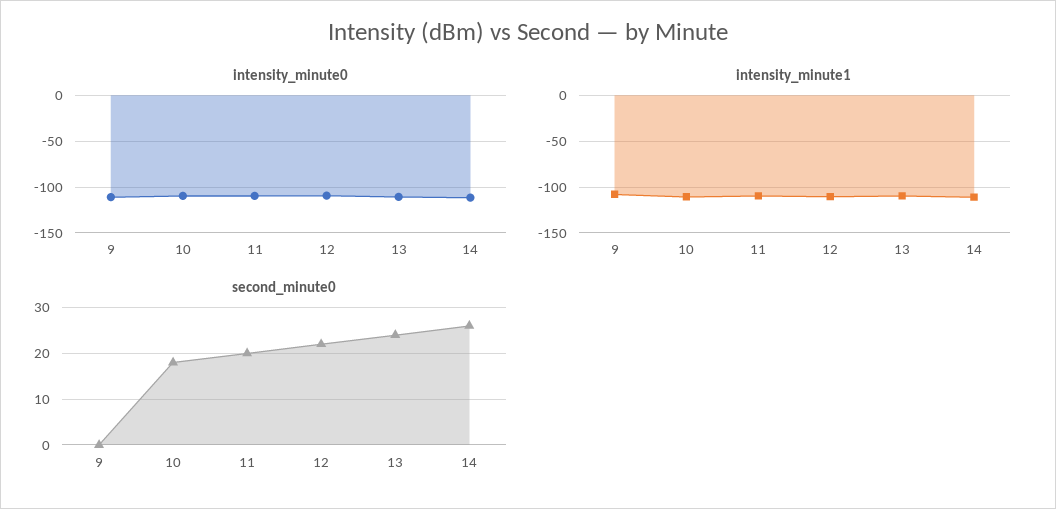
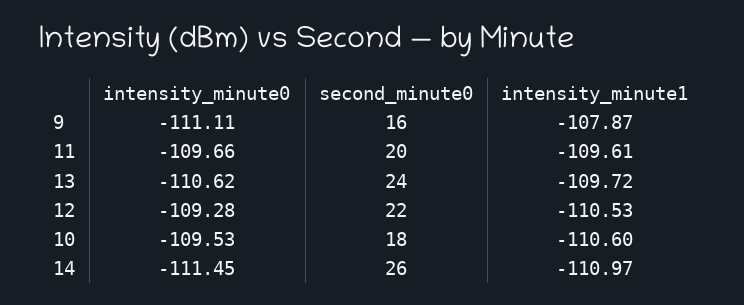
  {
    "intensity_minute0": {
      "9": -111.11,
      "10": -109.53,
      "11": -109.66,
      "12": -109.28,
      "13": -110.62,
      "14": -111.45
    },
    "intensity_minute1": {
      "9": -107.87,
      "10": -110.6,
      "11": -109.61,
      "12": -110.53,
      "13": -109.72,
      "14": -110.97
    },
    "second_minute0": {
-     "9": 0,
+     "9": 16,
      "10": 18,
      "11": 20,
      "12": 22,
      "13": 24,
      "14": 26
    }
  }

